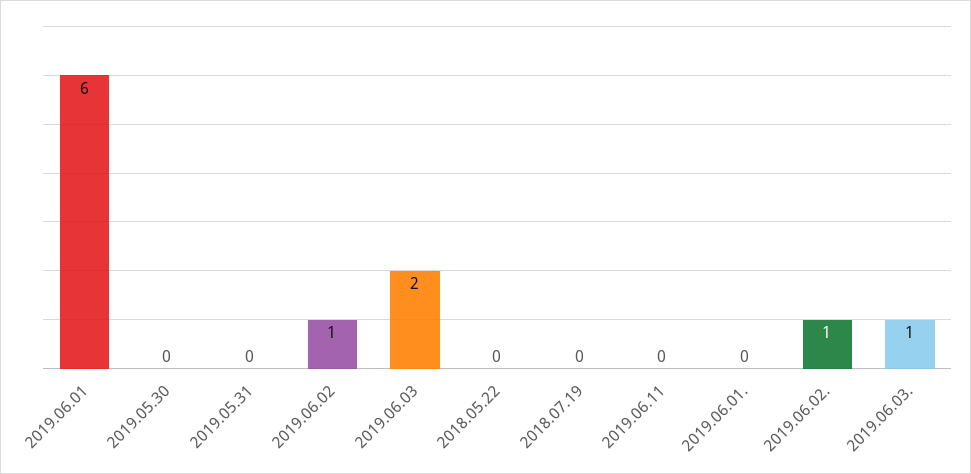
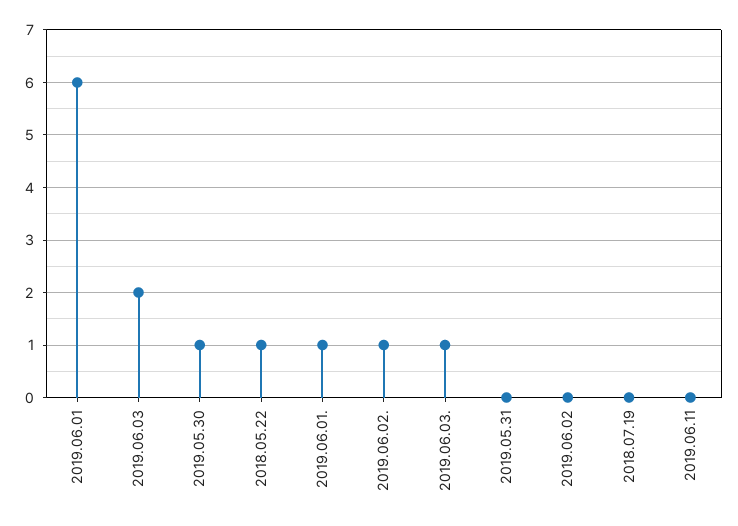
  {
    "2019.06.01": 6,
-   "2019.05.30": 0,
+   "2019.05.30": 1,
    "2019.05.31": 0,
-   "2019.06.02": 1,
+   "2019.06.02": 0,
    "2019.06.03": 2,
-   "2018.05.22": 0,
+   "2018.05.22": 1,
    "2018.07.19": 0,
    "2019.06.11": 0,
-   "2019.06.01.": 0,
+   "2019.06.01.": 1,
    "2019.06.02.": 1,
    "2019.06.03.": 1
  }

